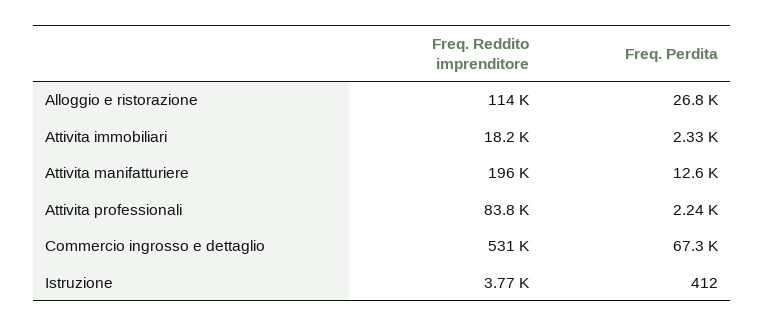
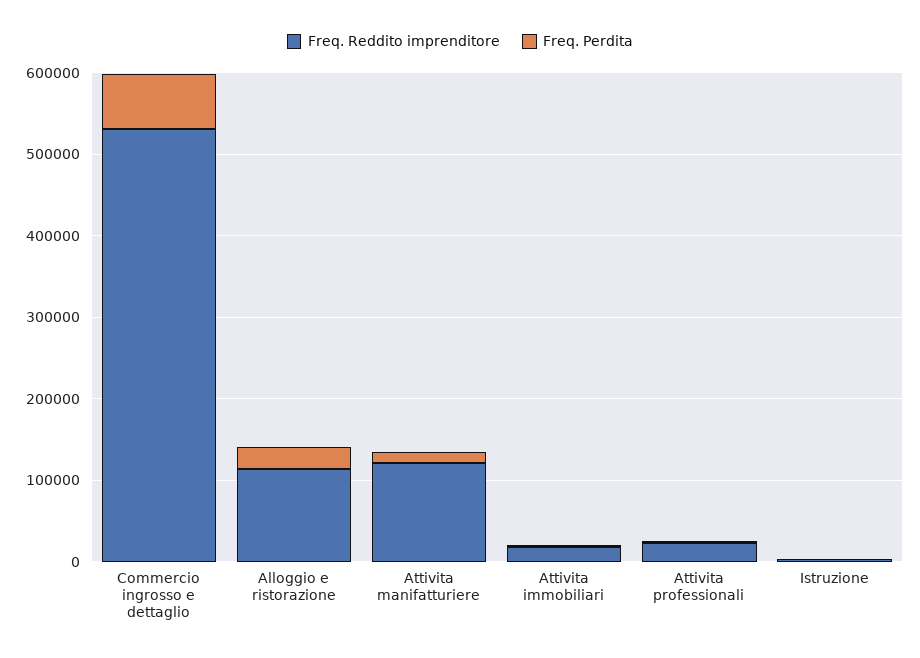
  {
    "Freq. Reddito imprenditore": {
      "Alloggio e ristorazione": 114000,
      "Attivita immobiliari": 18200,
-     "Attivita manifatturiere": 196000,
+     "Attivita manifatturiere": 120000,
-     "Attivita professionali": 83800,
+     "Attivita professionali": 20000,
      "Commercio ingrosso e dettaglio": 531000,
      "Istruzione": 3770
    },
    "Freq. Perdita": {
      "Alloggio e ristorazione": 26800,
      "Attivita immobiliari": 2330,
      "Attivita manifatturiere": 12600,
      "Attivita professionali": 2240,
      "Commercio ingrosso e dettaglio": 67300,
      "Istruzione": 412
    }
  }

